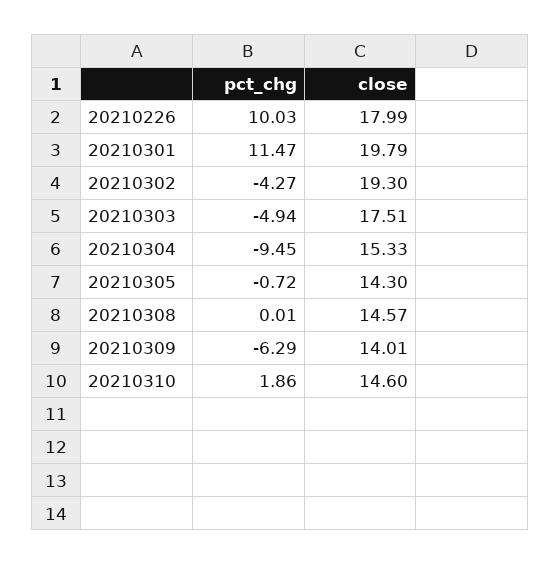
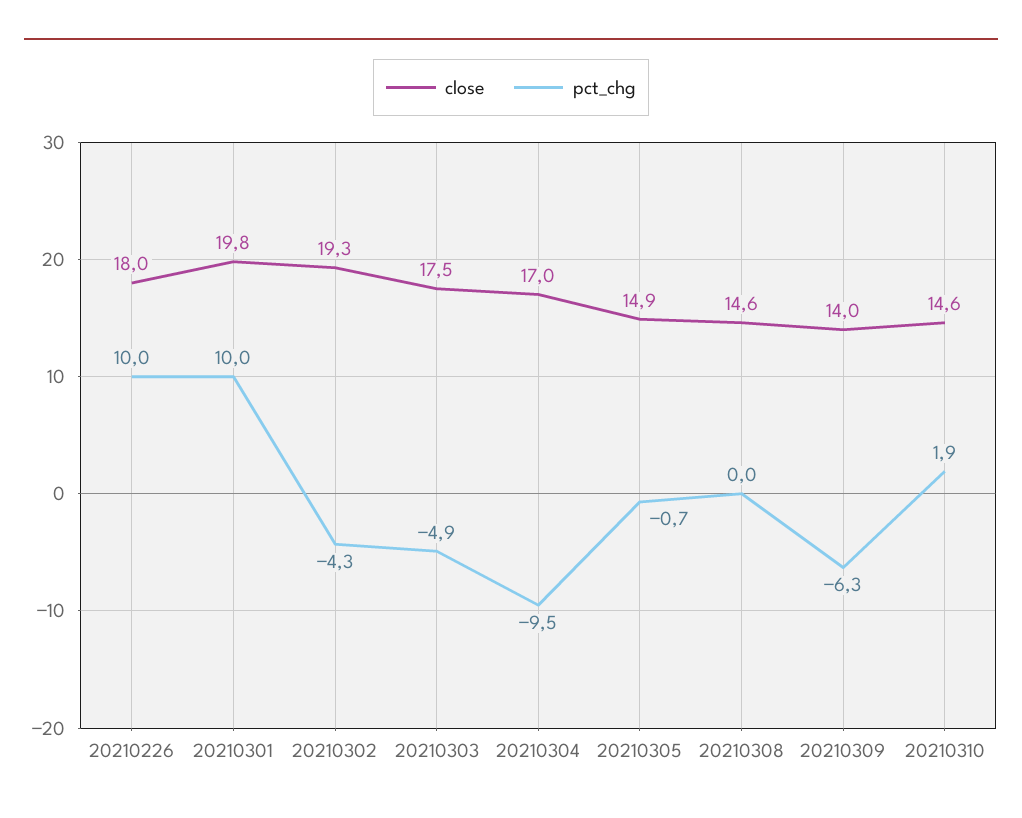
  {
    "pct_chg": {
      "20210226": 10.03,
-     "20210301": 11.47,
+     "20210301": 10,
      "20210302": -4.27,
      "20210303": -4.94,
      "20210304": -9.45,
      "20210305": -0.72,
      "20210308": 0.01,
      "20210309": -6.29,
      "20210310": 1.86
    },
    "close": {
      "20210226": 17.99,
      "20210301": 19.79,
      "20210302": 19.3,
      "20210303": 17.51,
-     "20210304": 15.33,
+     "20210304": 17,
-     "20210305": 14.3,
+     "20210305": 14.9,
      "20210308": 14.57,
      "20210309": 14.01,
      "20210310": 14.6
    }
  }

